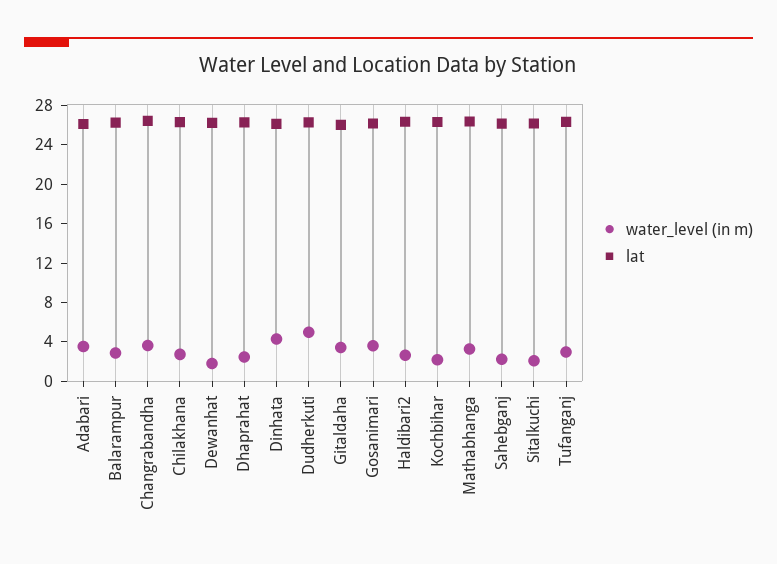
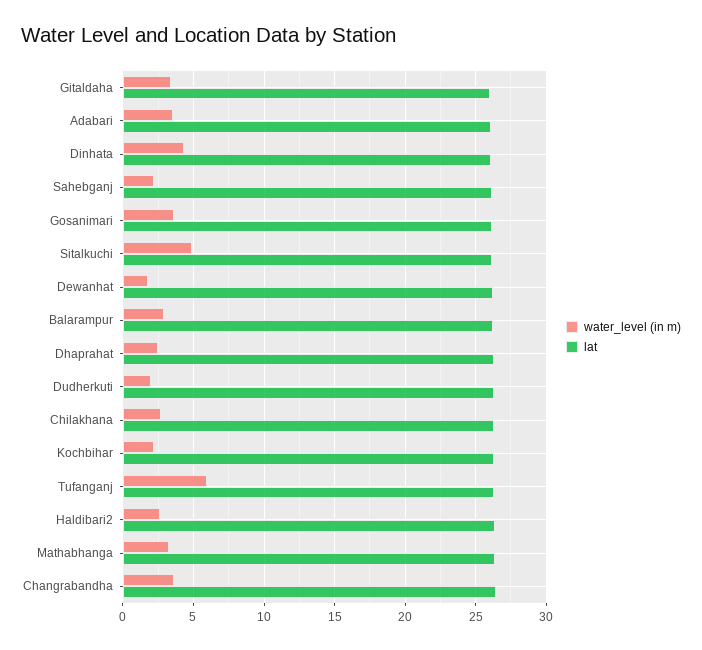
  {
    "water_level (in m)": {
      "Adabari": 3.5,
      "Balarampur": 3,
      "Changrabandha": 3.5,
      "Chilakhana": 2.5,
      "Dewanhat": 2,
      "Dhaprahat": 2.5,
      "Dinhata": 4.5,
-     "Dudherkuti": 5,
+     "Dudherkuti": 2,
      "Gitaldaha": 3.5,
      "Gosanimari": 3.5,
      "Haldibari2": 2.5,
      "Kochbihar": 2,
      "Mathabhanga": 3.5,
      "Sahebganj": 2,
-     "Sitalkuchi": 2,
+     "Sitalkuchi": 5,
-     "Tufanganj": 3
+     "Tufanganj": 6
    },
    "lat": {
      "Adabari": 26,
      "Balarampur": 26.5,
      "Changrabandha": 26.5,
      "Chilakhana": 26.5,
      "Dewanhat": 26,
      "Dhaprahat": 26.5,
      "Dinhata": 26,
      "Dudherkuti": 26.5,
      "Gitaldaha": 26,
      "Gosanimari": 26,
      "Haldibari2": 26.5,
      "Kochbihar": 26.5,
      "Mathabhanga": 26.5,
      "Sahebganj": 26,
      "Sitalkuchi": 26,
      "Tufanganj": 26.5
    }
  }

